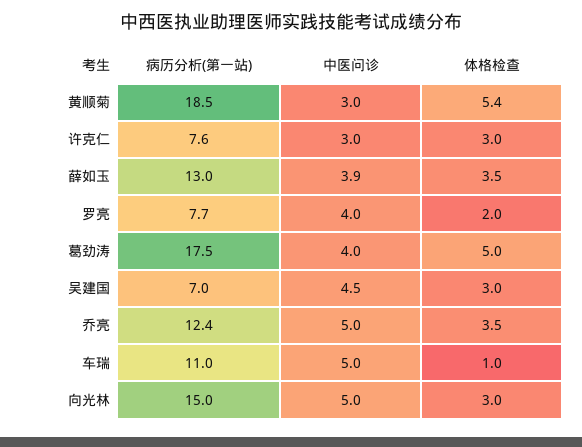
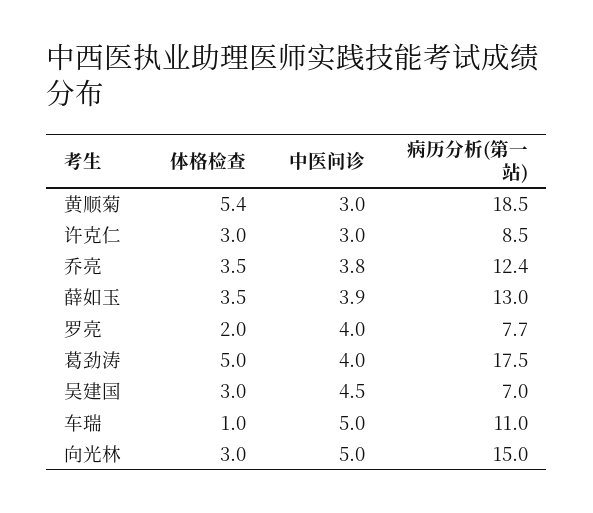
  {
    "病历分析(第一站)": {
      "黄顺菊": 18.5,
-     "许克仁": 7.6,
+     "许克仁": 8.5,
      "薛如玉": 13,
      "罗亮": 7.7,
      "葛劲涛": 17.5,
      "吴建国": 7,
      "乔亮": 12.4,
      "车瑞": 11,
      "向光林": 15
    },
    "中医问诊": {
      "黄顺菊": 3,
      "许克仁": 3,
      "薛如玉": 3.9,
      "罗亮": 4,
      "葛劲涛": 4,
      "吴建国": 4.5,
-     "乔亮": 5,
+     "乔亮": 3.8,
      "车瑞": 5,
      "向光林": 5
    },
    "体格检查": {
      "黄顺菊": 5.4,
      "许克仁": 3,
      "薛如玉": 3.5,
      "罗亮": 2,
      "葛劲涛": 5,
      "吴建国": 3,
      "乔亮": 3.5,
      "车瑞": 1,
      "向光林": 3
    }
  }

